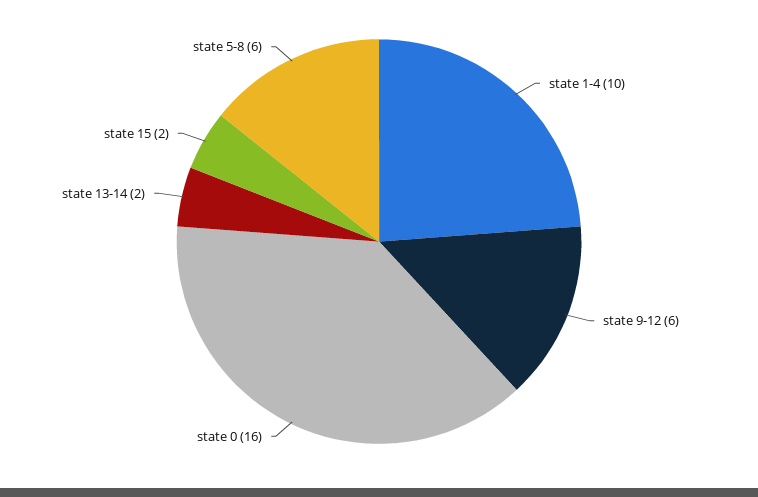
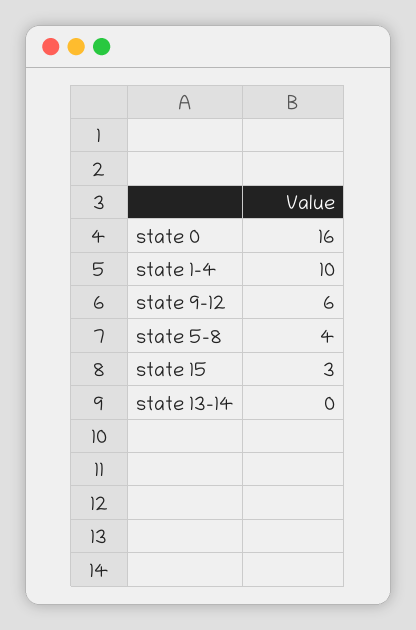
  {
    "state 1-4": 10,
    "state 9-12": 6,
    "state 0": 16,
-   "state 13-14": 2,
+   "state 13-14": 0,
-   "state 15": 2,
+   "state 15": 3,
-   "state 5-8": 6
+   "state 5-8": 4
  }

